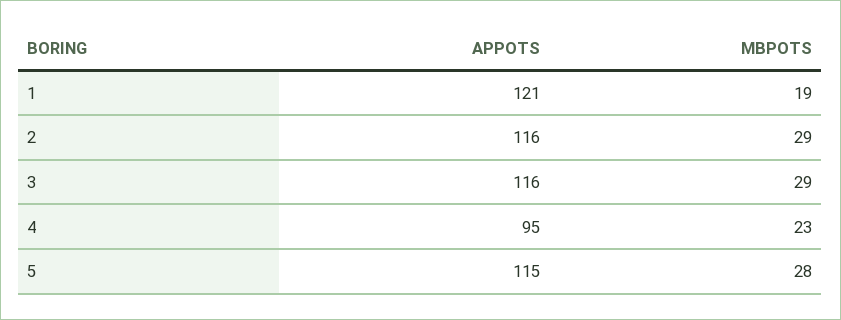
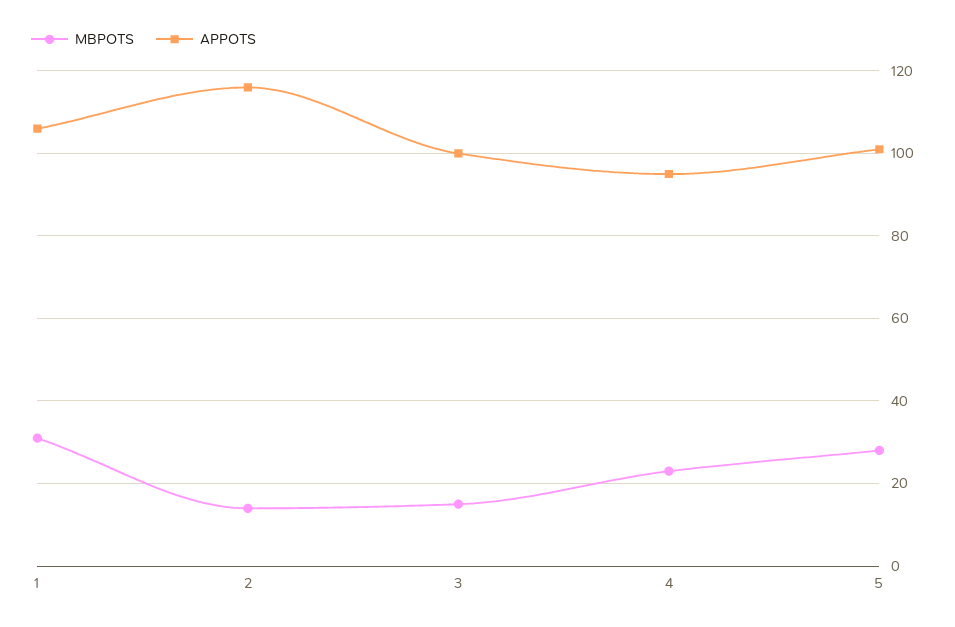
  {
    "APPOTS": {
-     "1": 121,
+     "1": 105,
      "2": 116,
-     "3": 116,
+     "3": 100,
      "4": 95,
-     "5": 115
+     "5": 100
    },
    "MBPOTS": {
-     "1": 19,
+     "1": 30,
-     "2": 29,
+     "2": 15,
-     "3": 29,
+     "3": 15,
      "4": 23,
      "5": 28
    }
  }

